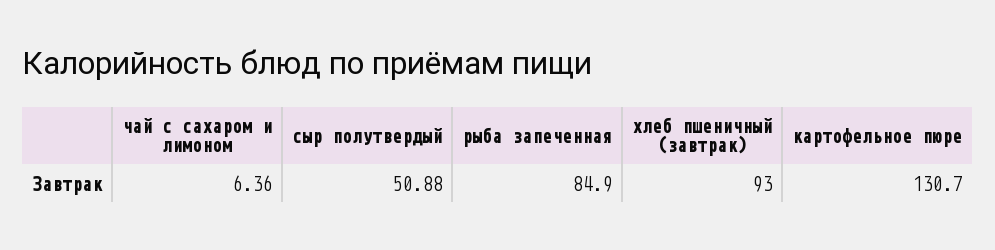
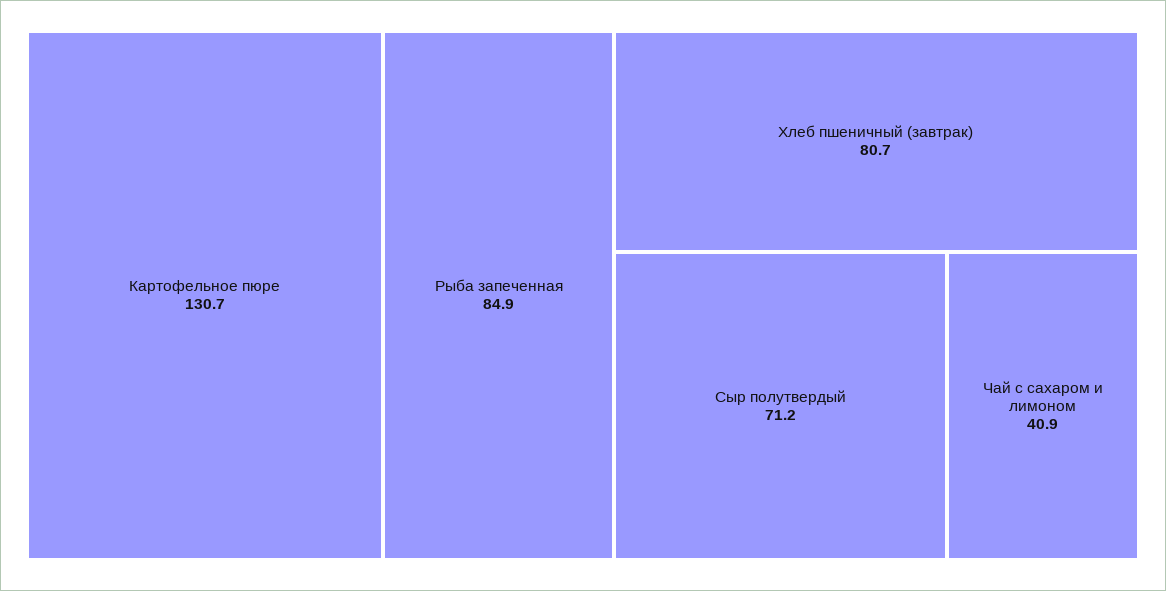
  {
-   "чай с сахаром и лимоном": 6.36,
+   "чай с сахаром и лимоном": 40.9,
-   "сыр полутвердый": 50.88,
+   "сыр полутвердый": 71.2,
    "рыба запеченная": 84.9,
-   "хлеб пшеничный (завтрак)": 93,
+   "хлеб пшеничный (завтрак)": 80.7,
    "картофельное пюре": 130.7
  }

